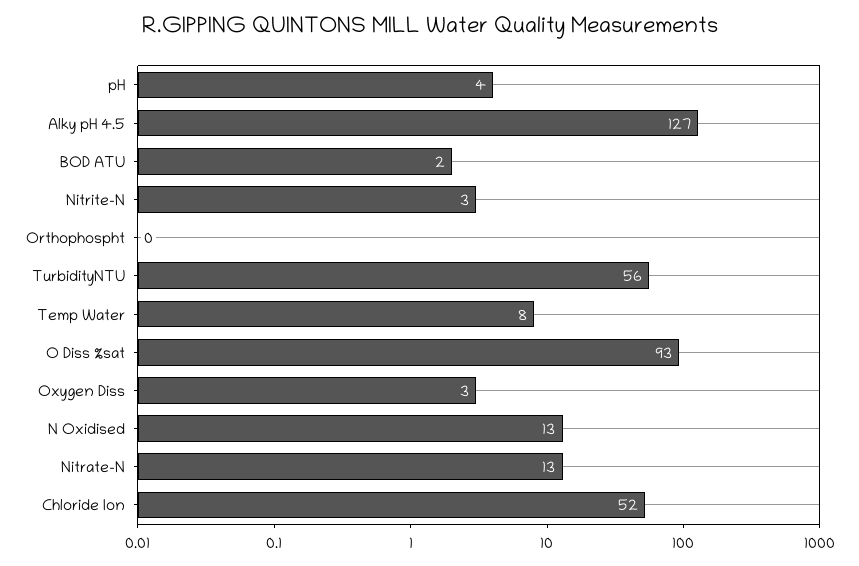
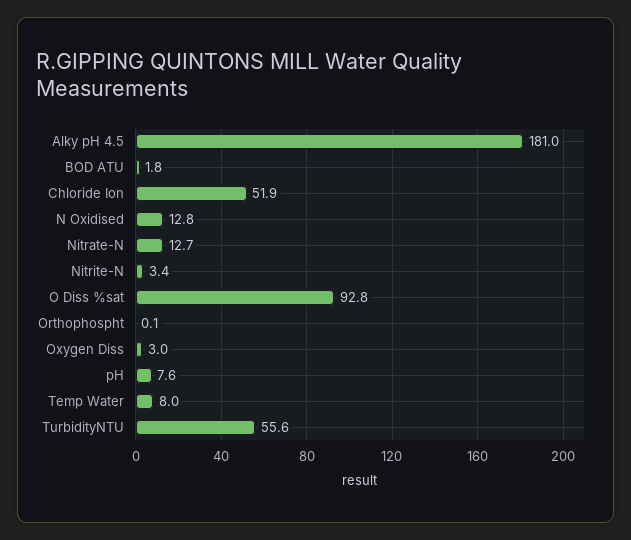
  {
-   "pH": 4,
+   "pH": 7.6,
-   "Alky pH 4.5": 127,
+   "Alky pH 4.5": 181,
    "BOD ATU": 1.8,
    "Nitrite-N": 3.4,
    "Orthophospht": 0.1,
    "TurbidityNTU": 55.6,
    "Temp Water": 8,
    "O Diss %sat": 92.8,
    "Oxygen Diss": 3,
    "N Oxidised": 12.8,
    "Nitrate-N": 12.7,
    "Chloride Ion": 51.9
  }

